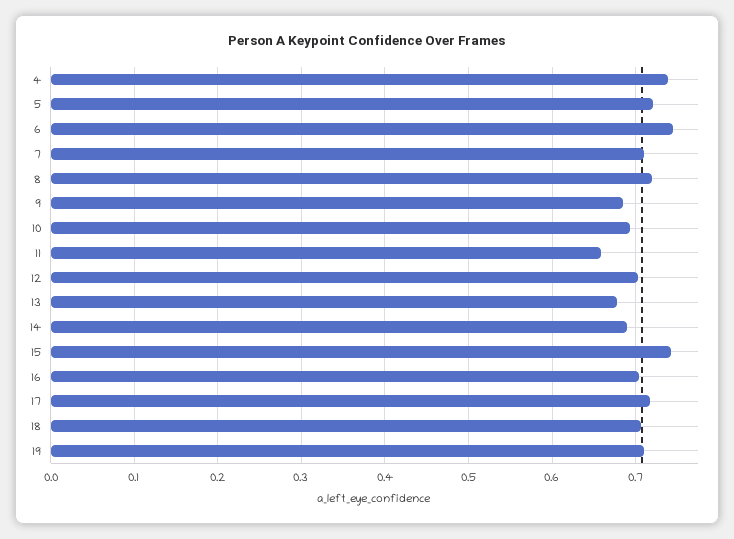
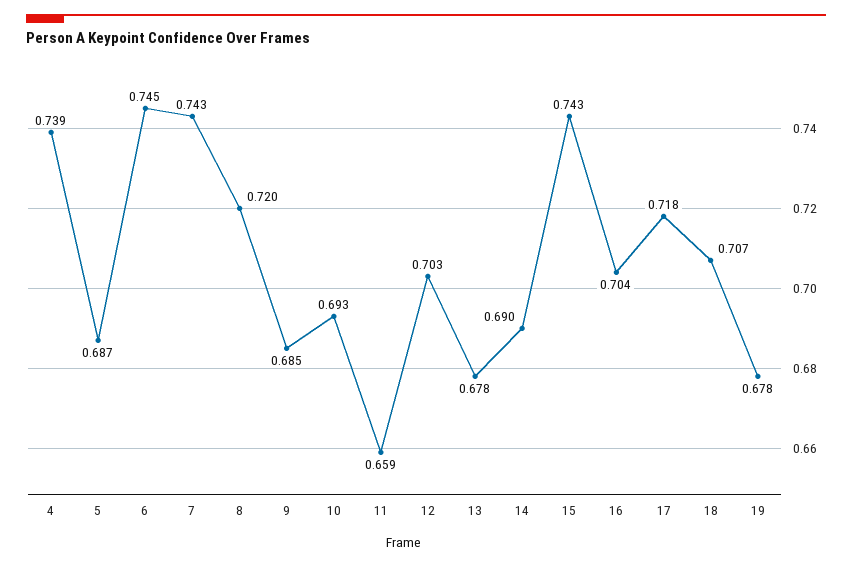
  {
    "4": 0.739,
-   "5": 0.72,
+   "5": 0.687,
    "6": 0.745,
-   "7": 0.71,
+   "7": 0.743,
    "8": 0.72,
    "9": 0.685,
    "10": 0.693,
    "11": 0.659,
    "12": 0.703,
    "13": 0.678,
    "14": 0.69,
    "15": 0.743,
    "16": 0.704,
    "17": 0.718,
    "18": 0.707,
-   "19": 0.71
+   "19": 0.678
  }

